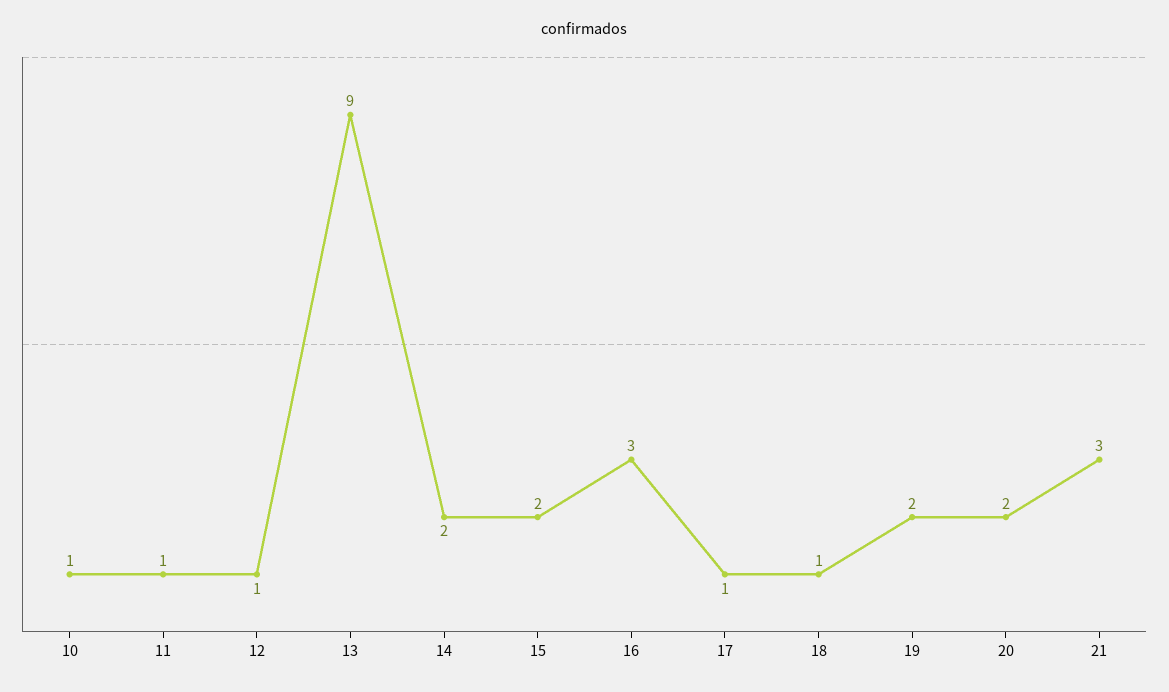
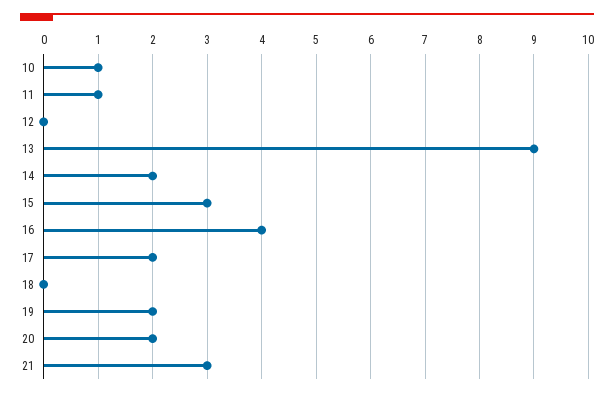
  {
    "10": 1,
    "11": 1,
-   "12": 1,
+   "12": 0,
    "13": 9,
    "14": 2,
-   "15": 2,
+   "15": 3,
-   "16": 3,
+   "16": 4,
-   "17": 1,
+   "17": 2,
-   "18": 1,
+   "18": 0,
    "19": 2,
    "20": 2,
    "21": 3
  }

